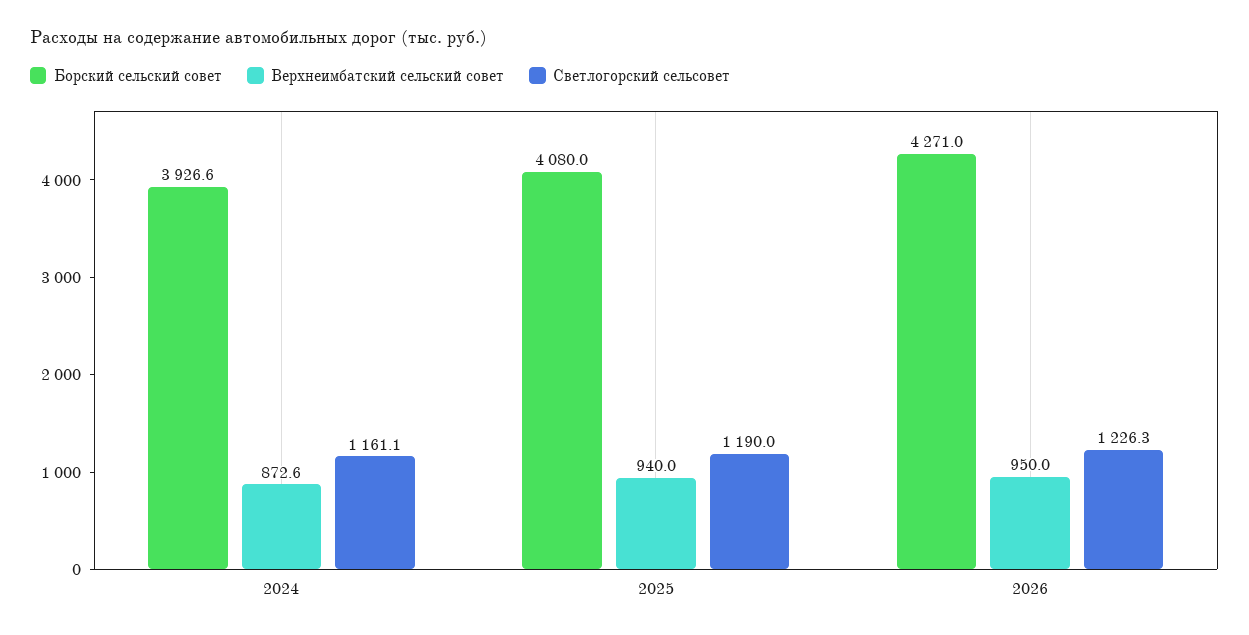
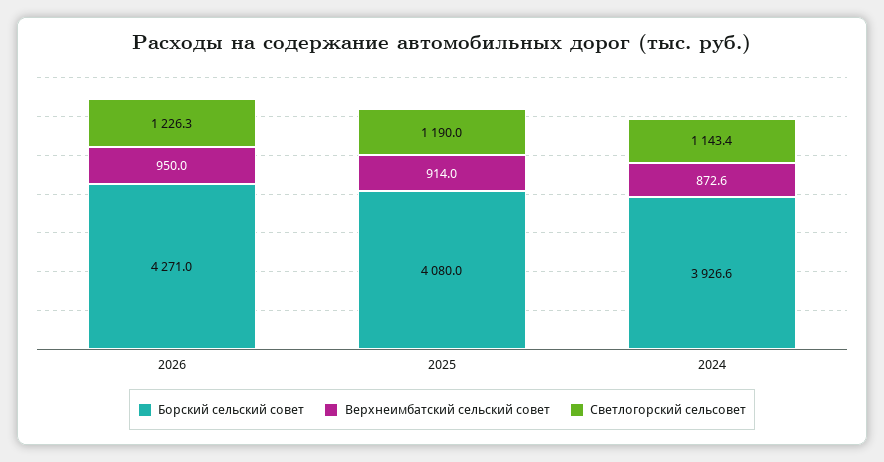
  {
    "Борский сельский совет": {
      "2024": 3926.6,
      "2025": 4080,
      "2026": 4271
    },
    "Верхнеимбатский сельский совет": {
      "2024": 872.6,
-     "2025": 940,
+     "2025": 914,
      "2026": 950
    },
    "Светлогорский сельсовет": {
-     "2024": 1161.1,
+     "2024": 1143.4,
      "2025": 1190,
      "2026": 1226.3
    }
  }

